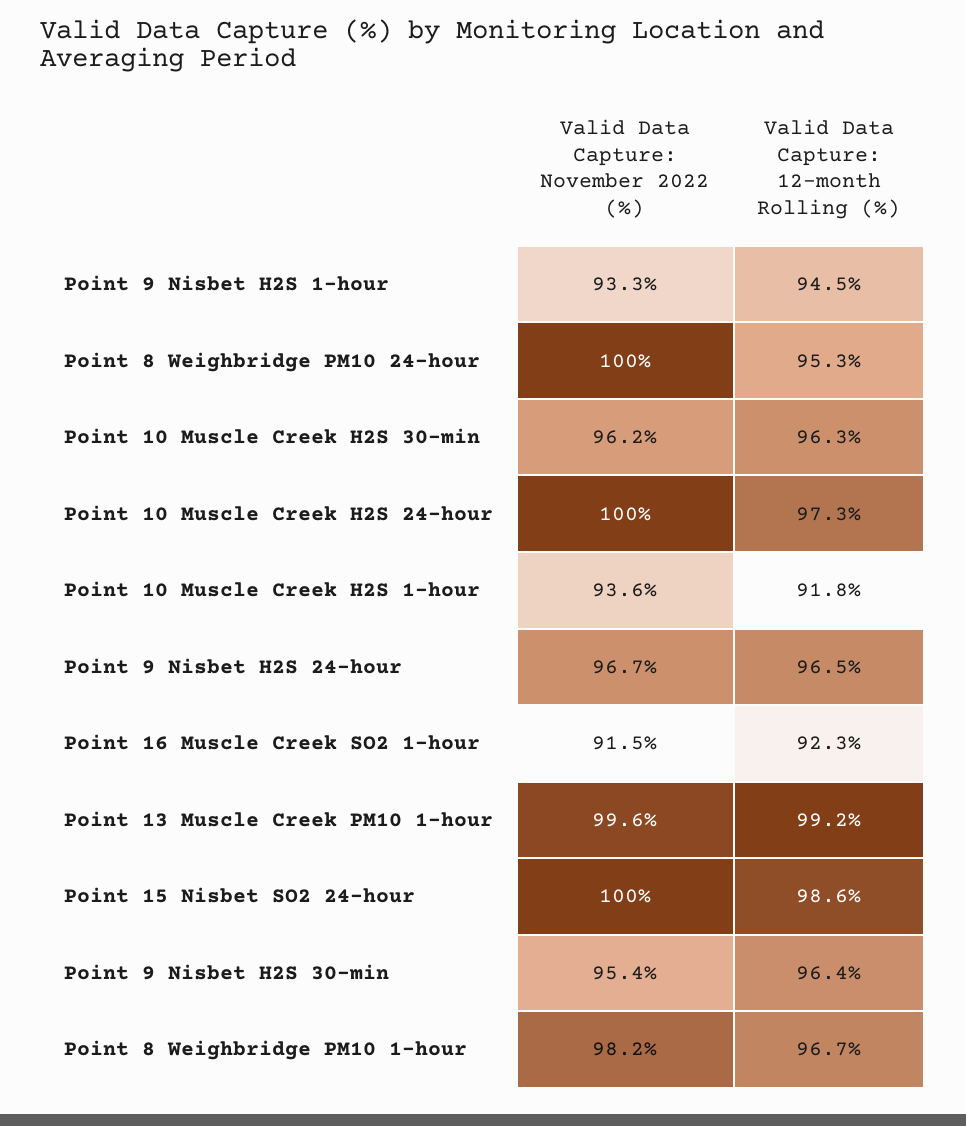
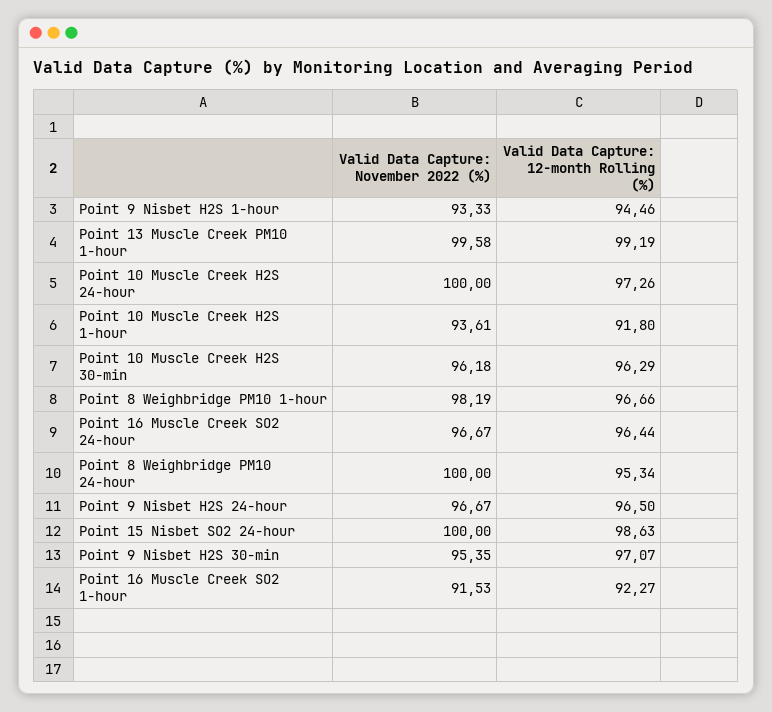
  {
    "Valid Data Capture: November 2022 (%)": {
      "Point 9 Nisbet H2S 1-hour": 93.33,
      "Point 8 Weighbridge PM10 24-hour": 100,
      "Point 10 Muscle Creek H2S 30-min": 96.18,
      "Point 10 Muscle Creek H2S 24-hour": 100,
      "Point 10 Muscle Creek H2S 1-hour": 93.61,
      "Point 9 Nisbet H2S 24-hour": 96.67,
      "Point 16 Muscle Creek SO2 1-hour": 91.53,
      "Point 13 Muscle Creek PM10 1-hour": 99.58,
      "Point 15 Nisbet SO2 24-hour": 100,
      "Point 9 Nisbet H2S 30-min": 95.35,
-     "Point 8 Weighbridge PM10 1-hour": 98.19
+     "Point 8 Weighbridge PM10 1-hour": 98.19,
+     "Point 16 Muscle Creek SO2 24-hour": 96.67
    },
    "Valid Data Capture: 12-month Rolling (%)": {
      "Point 9 Nisbet H2S 1-hour": 94.46,
      "Point 8 Weighbridge PM10 24-hour": 95.34,
      "Point 10 Muscle Creek H2S 30-min": 96.29,
      "Point 10 Muscle Creek H2S 24-hour": 97.26,
      "Point 10 Muscle Creek H2S 1-hour": 91.8,
      "Point 9 Nisbet H2S 24-hour": 96.5,
      "Point 16 Muscle Creek SO2 1-hour": 92.27,
      "Point 13 Muscle Creek PM10 1-hour": 99.19,
      "Point 15 Nisbet SO2 24-hour": 98.63,
-     "Point 9 Nisbet H2S 30-min": 96.4,
+     "Point 9 Nisbet H2S 30-min": 97.07,
-     "Point 8 Weighbridge PM10 1-hour": 96.66
+     "Point 8 Weighbridge PM10 1-hour": 96.66,
+     "Point 16 Muscle Creek SO2 24-hour": 96.44
    }
  }

